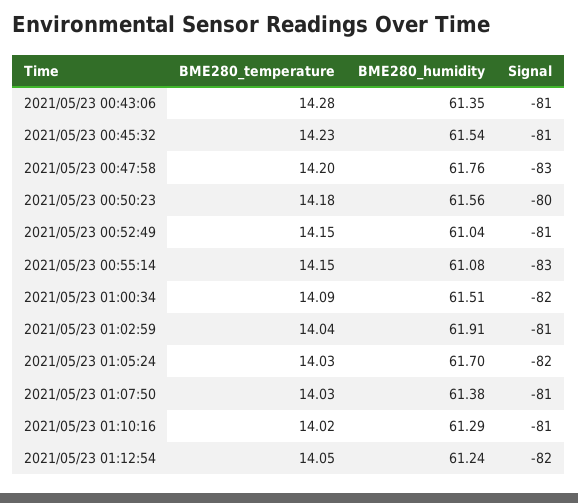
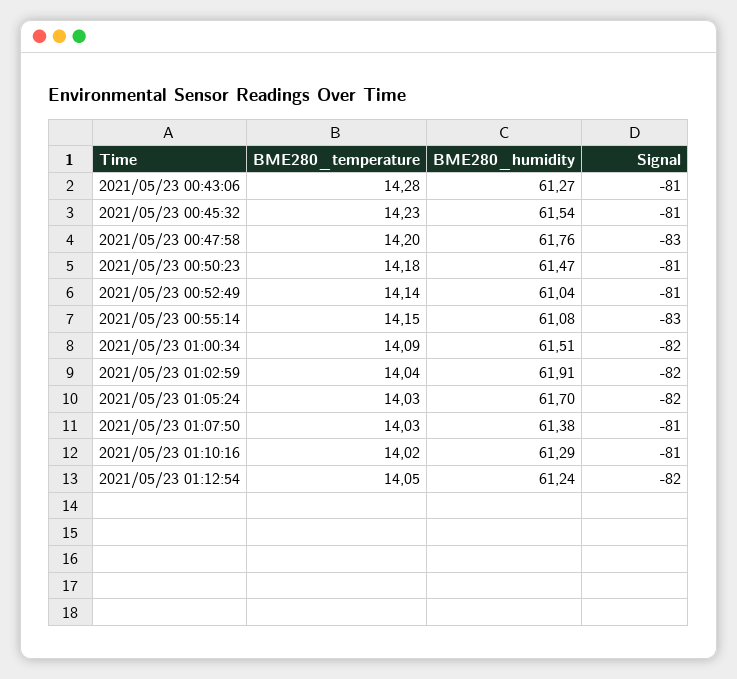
  {
    "BME280_temperature": {
      "2021/05/23 00:43:06": 14.28,
      "2021/05/23 00:45:32": 14.23,
      "2021/05/23 00:47:58": 14.2,
      "2021/05/23 00:50:23": 14.18,
-     "2021/05/23 00:52:49": 14.15,
+     "2021/05/23 00:52:49": 14.14,
      "2021/05/23 00:55:14": 14.15,
      "2021/05/23 01:00:34": 14.09,
      "2021/05/23 01:02:59": 14.04,
      "2021/05/23 01:05:24": 14.03,
      "2021/05/23 01:07:50": 14.03,
      "2021/05/23 01:10:16": 14.02,
      "2021/05/23 01:12:54": 14.05
    },
    "BME280_humidity": {
-     "2021/05/23 00:43:06": 61.35,
+     "2021/05/23 00:43:06": 61.27,
      "2021/05/23 00:45:32": 61.54,
      "2021/05/23 00:47:58": 61.76,
-     "2021/05/23 00:50:23": 61.56,
+     "2021/05/23 00:50:23": 61.47,
      "2021/05/23 00:52:49": 61.04,
      "2021/05/23 00:55:14": 61.08,
      "2021/05/23 01:00:34": 61.51,
      "2021/05/23 01:02:59": 61.91,
      "2021/05/23 01:05:24": 61.7,
      "2021/05/23 01:07:50": 61.38,
      "2021/05/23 01:10:16": 61.29,
      "2021/05/23 01:12:54": 61.24
    },
    "Signal": {
      "2021/05/23 00:43:06": -81,
      "2021/05/23 00:45:32": -81,
      "2021/05/23 00:47:58": -83,
-     "2021/05/23 00:50:23": -80,
+     "2021/05/23 00:50:23": -81,
      "2021/05/23 00:52:49": -81,
      "2021/05/23 00:55:14": -83,
      "2021/05/23 01:00:34": -82,
-     "2021/05/23 01:02:59": -81,
+     "2021/05/23 01:02:59": -82,
      "2021/05/23 01:05:24": -82,
      "2021/05/23 01:07:50": -81,
      "2021/05/23 01:10:16": -81,
      "2021/05/23 01:12:54": -82
    }
  }

